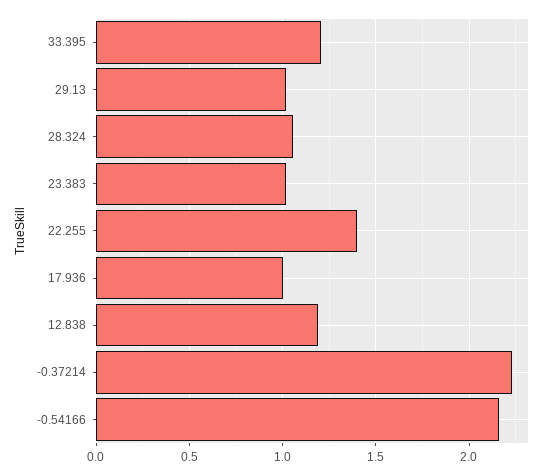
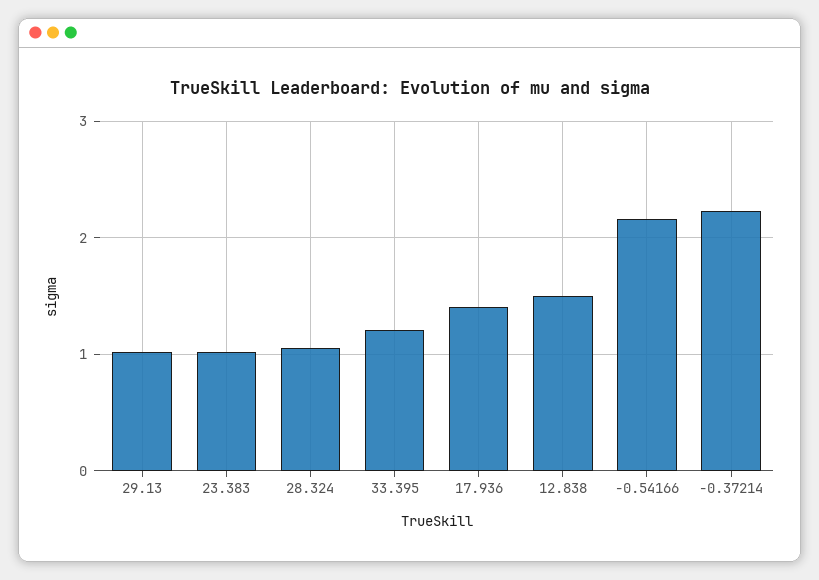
  {
    "33.395": 1.2,
    "29.13": 1,
    "28.324": 1.05,
    "23.383": 1,
-   "22.255": 1.4,
-   "17.936": 1,
+   "17.936": 1.4,
-   "12.838": 1.2,
+   "12.838": 1.5,
    "-0.37214": 2.25,
    "-0.54166": 2.15
  }

